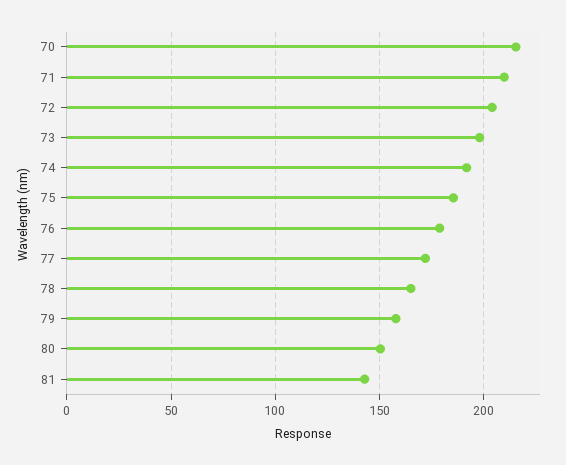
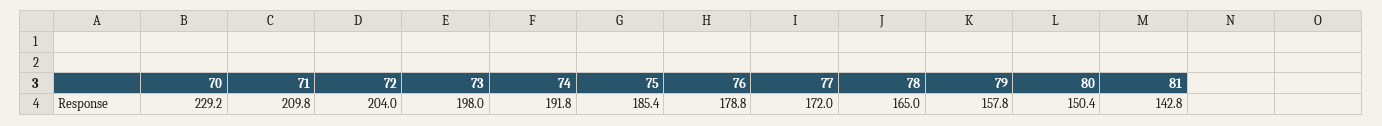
  {
-   "70": 215,
+   "70": 229.2,
    "71": 209.8,
    "72": 204,
    "73": 198,
    "74": 191.8,
    "75": 185.4,
    "76": 178.8,
    "77": 172,
    "78": 165,
    "79": 157.8,
    "80": 150.4,
    "81": 142.8
  }

